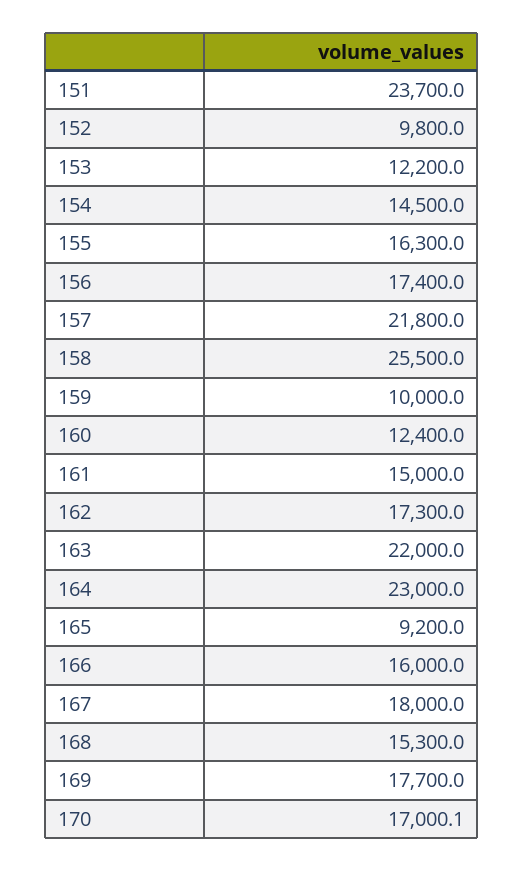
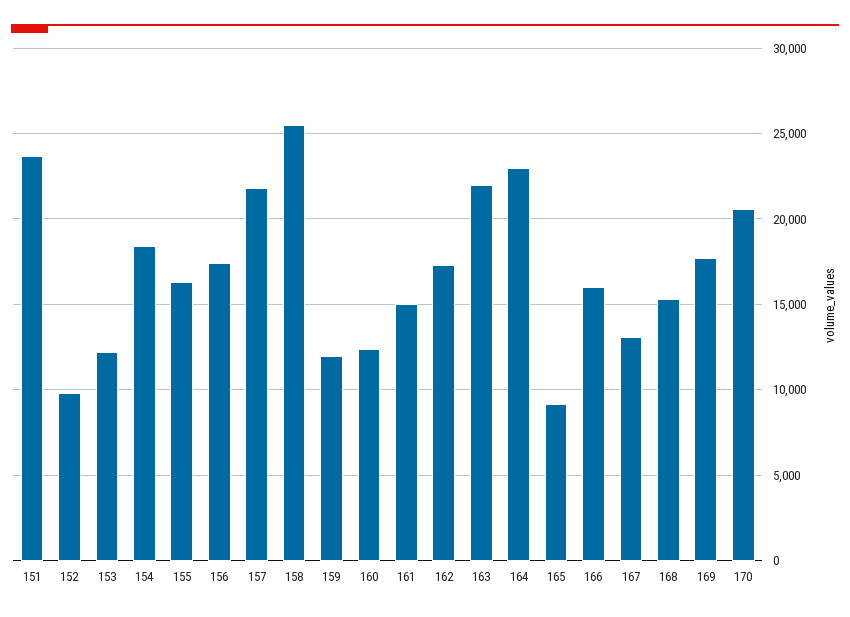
  {
    "151": 23700,
    "152": 9800,
    "153": 12200,
-   "154": 14500,
+   "154": 18500,
    "155": 16300,
    "156": 17400,
    "157": 21800,
    "158": 25500,
-   "159": 10000,
+   "159": 12000,
    "160": 12400,
    "161": 15000,
    "162": 17300,
    "163": 22000,
    "164": 23000,
    "165": 9200,
    "166": 16000,
-   "167": 18000,
+   "167": 13000,
    "168": 15300,
    "169": 17700,
-   "170": 17000.1
+   "170": 20500
  }

